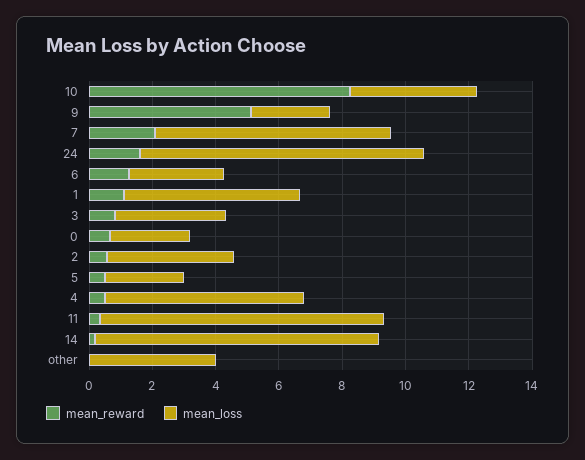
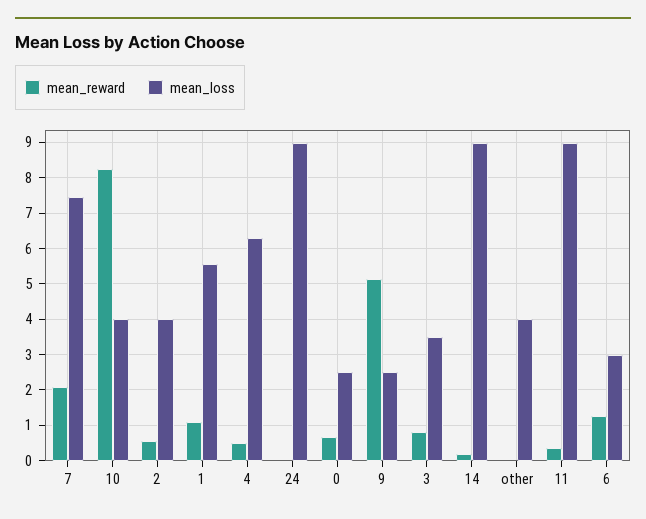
  {
    "mean_reward": {
      "10": 8.2,
      "9": 5.2,
      "7": 2,
-     "24": 1.5,
+     "24": 0,
      "6": 1.2,
      "1": 1.2,
      "3": 0.8,
      "0": 0.6,
      "2": 0.6,
-     "5": 0.5,
      "4": 0.4,
      "11": 0.4,
      "14": 0.2,
      "other": 0
    },
    "mean_loss": {
      "10": 4,
      "9": 2.6,
      "7": 7.4,
      "24": 9,
      "6": 3,
      "1": 5.6,
      "3": 3.6,
      "0": 2.6,
      "2": 4,
-     "5": 2.5,
      "4": 6.2,
      "11": 9,
      "14": 9,
      "other": 4
    }
  }

